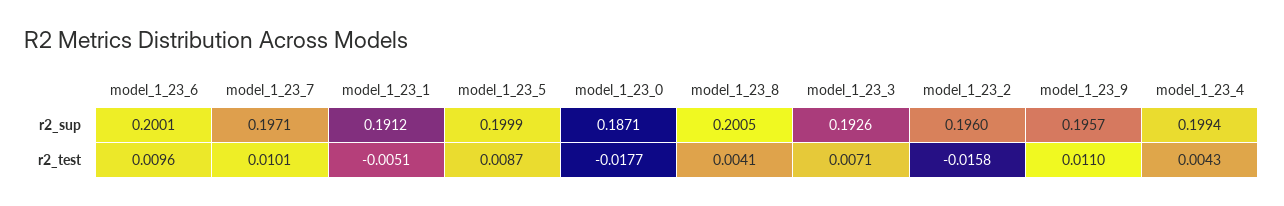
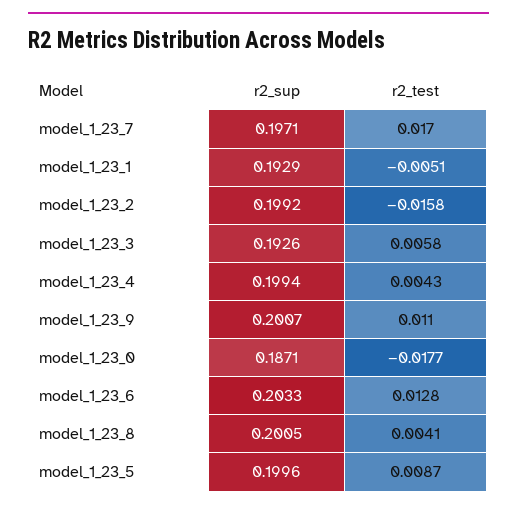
  {
    "model_1_23_6": {
-     "r2_sup": 0.2001,
+     "r2_sup": 0.2033,
-     "r2_test": 0.0096
+     "r2_test": 0.0128
    },
    "model_1_23_7": {
      "r2_sup": 0.1971,
-     "r2_test": 0.0101
+     "r2_test": 0.017
    },
    "model_1_23_1": {
-     "r2_sup": 0.1912,
+     "r2_sup": 0.1929,
      "r2_test": -0.0051
    },
    "model_1_23_5": {
-     "r2_sup": 0.1999,
+     "r2_sup": 0.1996,
      "r2_test": 0.0087
    },
    "model_1_23_0": {
      "r2_sup": 0.1871,
      "r2_test": -0.0177
    },
    "model_1_23_8": {
      "r2_sup": 0.2005,
      "r2_test": 0.0041
    },
    "model_1_23_3": {
      "r2_sup": 0.1926,
-     "r2_test": 0.0071
+     "r2_test": 0.0058
    },
    "model_1_23_2": {
-     "r2_sup": 0.196,
+     "r2_sup": 0.1992,
      "r2_test": -0.0158
    },
    "model_1_23_9": {
-     "r2_sup": 0.1957,
+     "r2_sup": 0.2007,
      "r2_test": 0.011
    },
    "model_1_23_4": {
      "r2_sup": 0.1994,
      "r2_test": 0.0043
    }
  }

